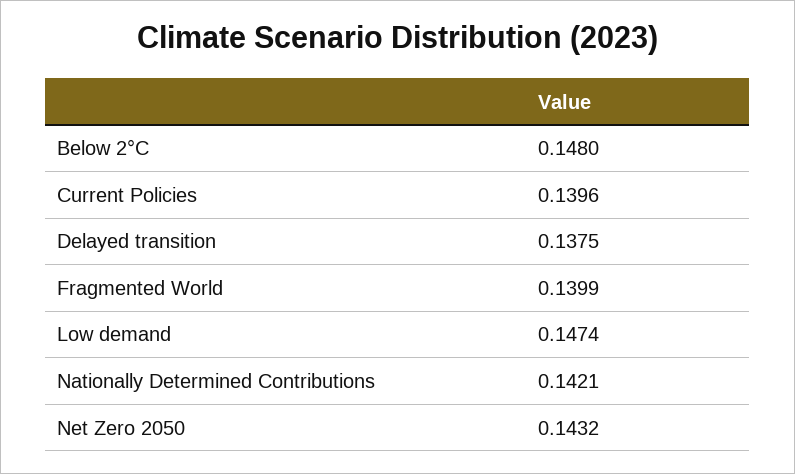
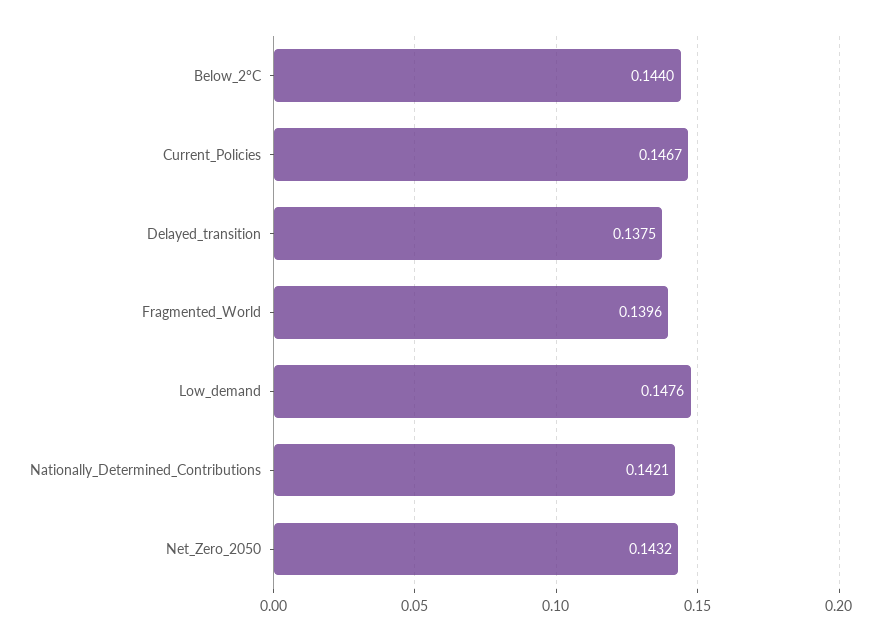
  {
-   "Below 2°C": 0.148,
+   "Below 2°C": 0.144,
-   "Current Policies": 0.1396,
+   "Current Policies": 0.1467,
    "Delayed transition": 0.1375,
-   "Fragmented World": 0.1399,
+   "Fragmented World": 0.1396,
-   "Low demand": 0.1474,
+   "Low demand": 0.1476,
    "Nationally Determined Contributions": 0.1421,
    "Net Zero 2050": 0.1432
  }

